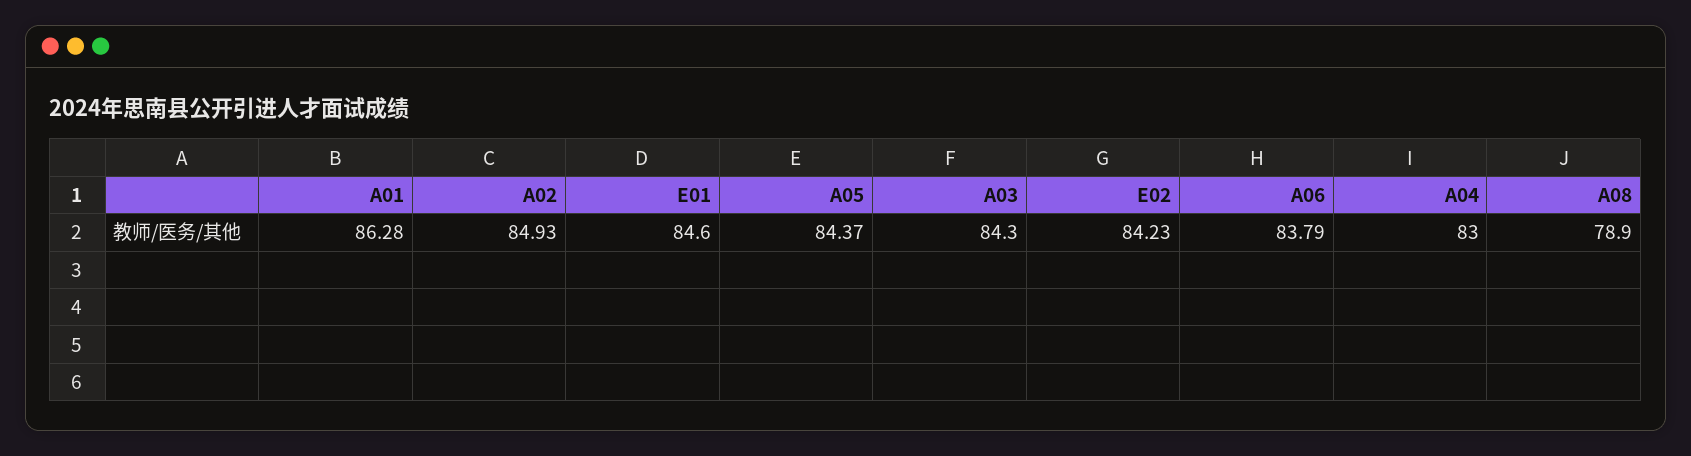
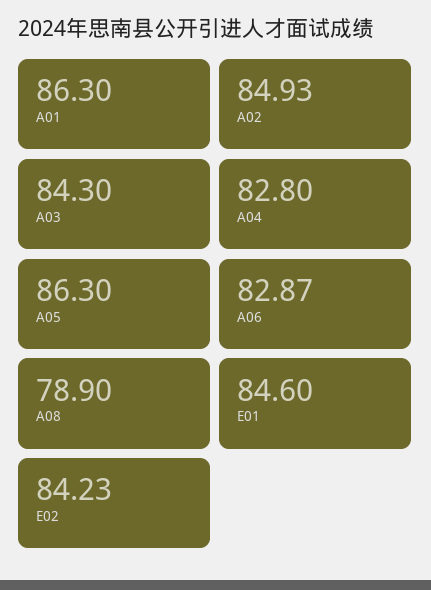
  {
-   "A01": 86.28,
+   "A01": 86.3,
    "A02": 84.93,
    "E01": 84.6,
-   "A05": 84.37,
+   "A05": 86.3,
    "A03": 84.3,
    "E02": 84.23,
-   "A06": 83.79,
+   "A06": 82.87,
-   "A04": 83,
+   "A04": 82.8,
    "A08": 78.9
  }

